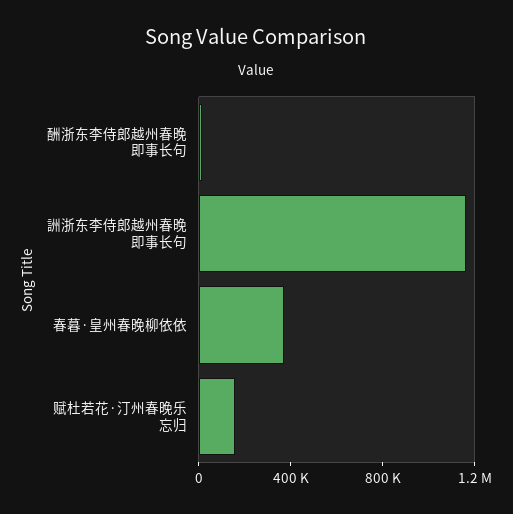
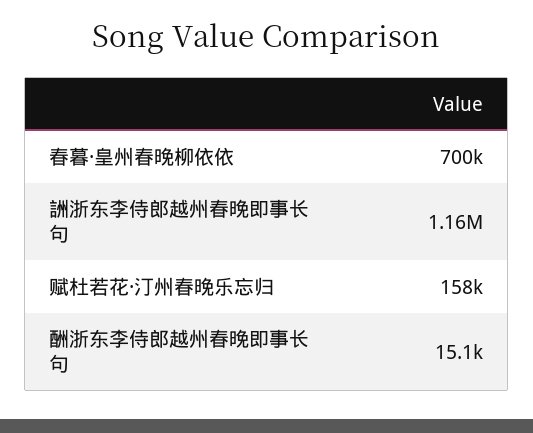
  {
    "酬浙东李侍郎越州春晚即事长句": 15100,
    "詶浙东李侍郎越州春晚即事长句": 1160000,
-   "春暮·皇州春晚柳依依": 400000,
+   "春暮·皇州春晚柳依依": 700000,
    "赋杜若花·汀州春晚乐忘归": 158000
  }

